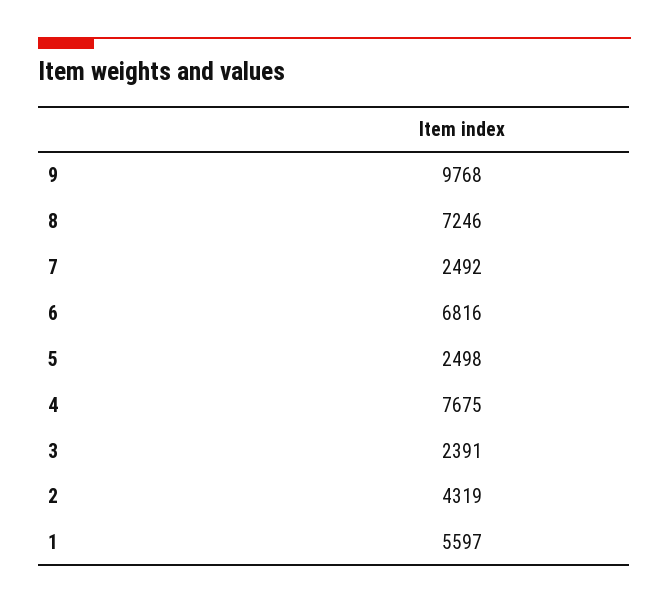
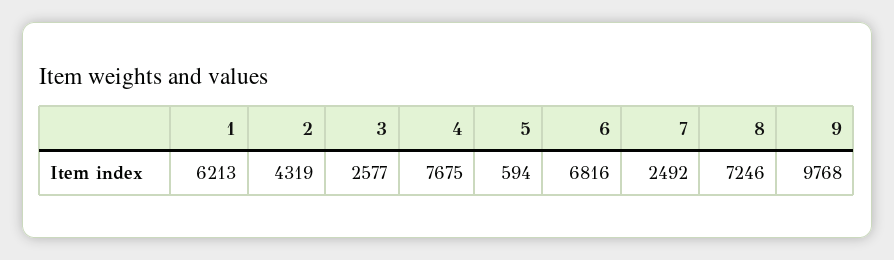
  {
    "9": 9768,
    "8": 7246,
    "7": 2492,
    "6": 6816,
-   "5": 2498,
+   "5": 594,
    "4": 7675,
-   "3": 2391,
+   "3": 2577,
    "2": 4319,
-   "1": 5597
+   "1": 6213
  }

